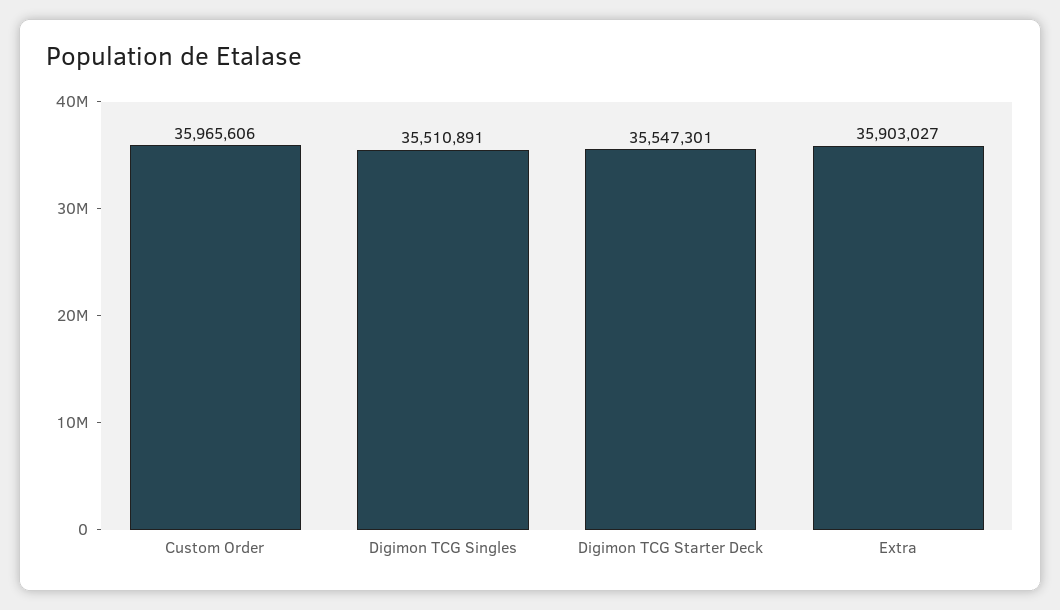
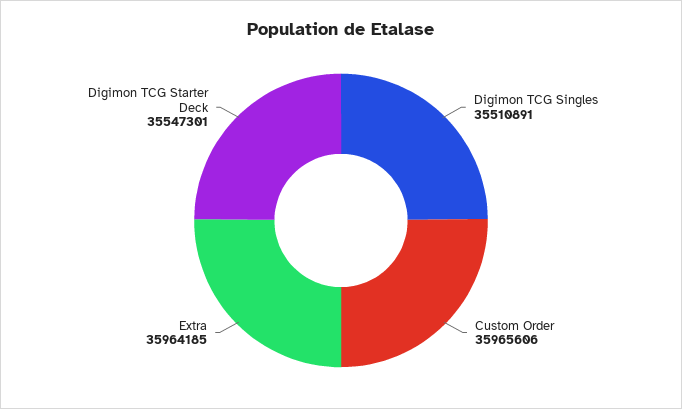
  {
    "Custom Order": 35965606,
    "Digimon TCG Singles": 35510891,
    "Digimon TCG Starter Deck": 35547301,
-   "Extra": 35903027
+   "Extra": 35964185
  }

